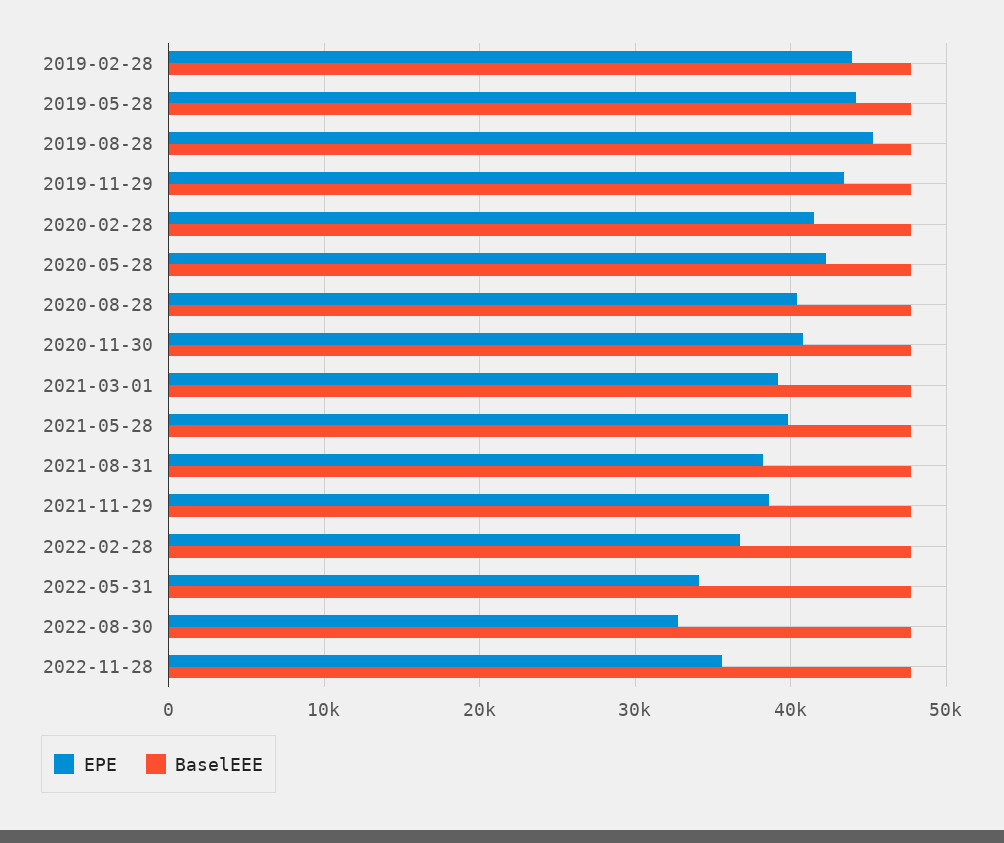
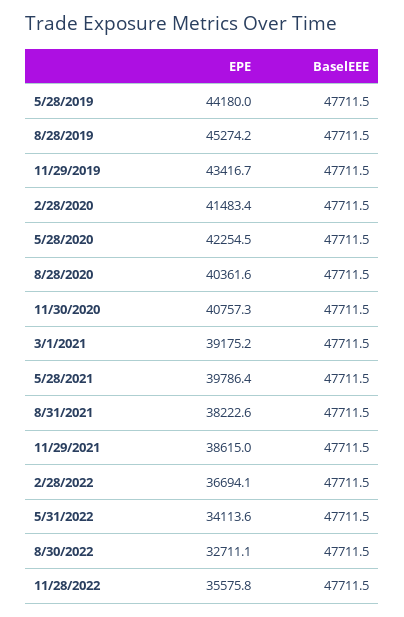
  {
    "EPE": {
-     "2019-02-28": 44000,
      "2019-05-28": 44180,
      "2019-08-28": 45274.2,
      "2019-11-29": 43416.7,
      "2020-02-28": 41483.4,
      "2020-05-28": 42254.5,
      "2020-08-28": 40361.6,
      "2020-11-30": 40757.3,
      "2021-03-01": 39175.2,
      "2021-05-28": 39786.4,
      "2021-08-31": 38222.6,
      "2021-11-29": 38615,
      "2022-02-28": 36694.1,
      "2022-05-31": 34113.6,
      "2022-08-30": 32711.1,
      "2022-11-28": 35575.8
    },
    "BaselEEE": {
-     "2019-02-28": 48000,
      "2019-05-28": 47711.5,
      "2019-08-28": 47711.5,
      "2019-11-29": 47711.5,
      "2020-02-28": 47711.5,
      "2020-05-28": 47711.5,
      "2020-08-28": 47711.5,
      "2020-11-30": 47711.5,
      "2021-03-01": 47711.5,
      "2021-05-28": 47711.5,
      "2021-08-31": 47711.5,
      "2021-11-29": 47711.5,
      "2022-02-28": 47711.5,
      "2022-05-31": 47711.5,
      "2022-08-30": 47711.5,
      "2022-11-28": 47711.5
    }
  }

